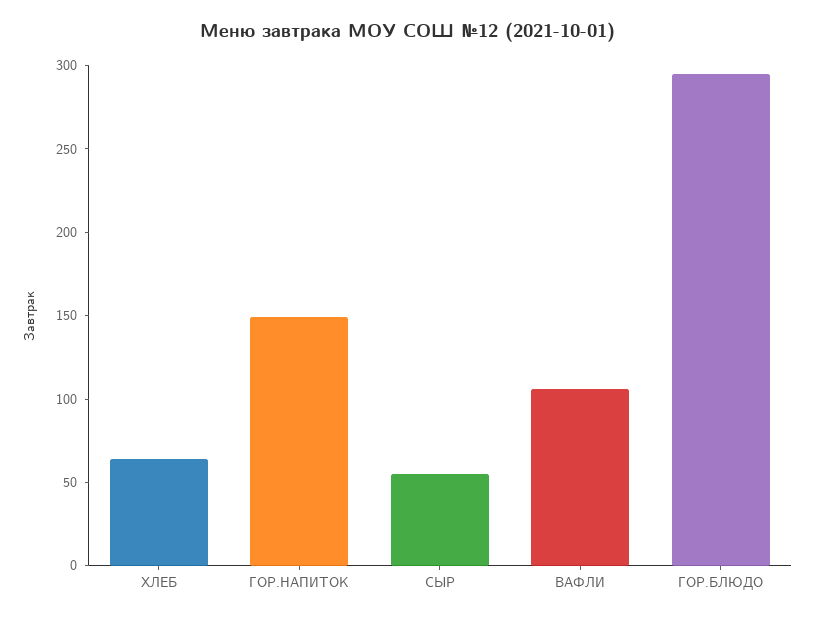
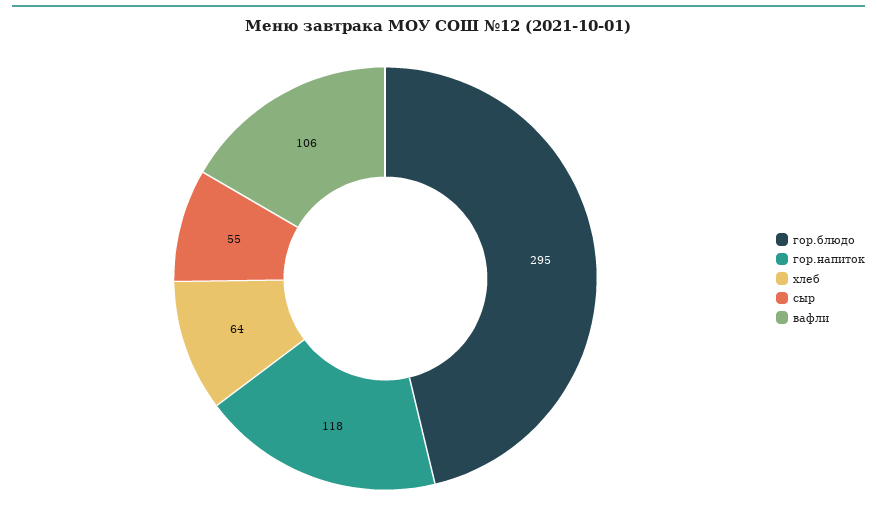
  {
    "ХЛЕБ": 64,
-   "ГОР.НАПИТОК": 150,
+   "ГОР.НАПИТОК": 118,
    "СЫР": 55,
    "ВАФЛИ": 106,
    "ГОР.БЛЮДО": 295
  }

